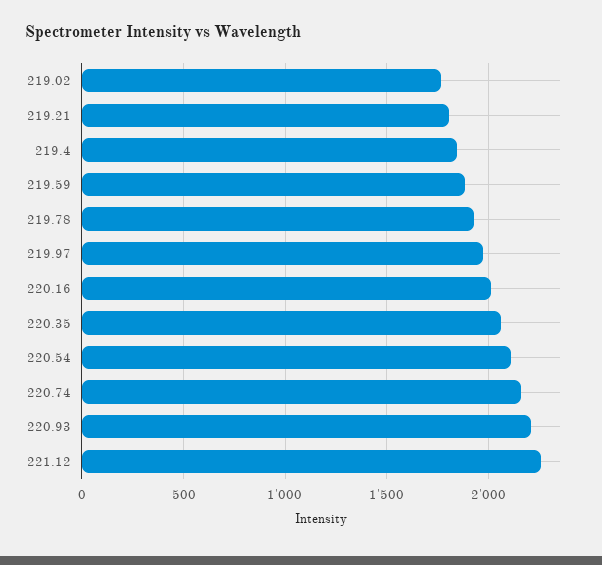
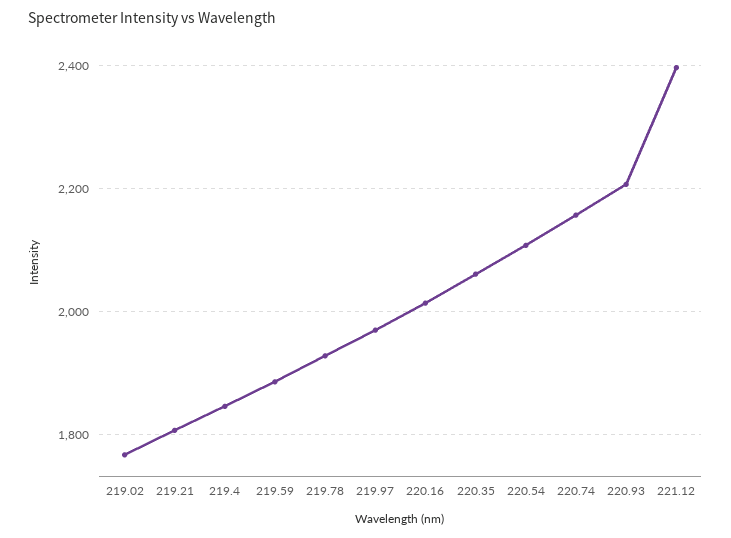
  {
    "219.02": 1760,
    "219.21": 1800,
    "219.4": 1840,
    "219.59": 1880,
    "219.78": 1920,
    "219.97": 1980,
    "220.16": 2020,
    "220.35": 2060,
    "220.54": 2100,
    "220.74": 2160,
    "220.93": 2200,
-   "221.12": 2250
+   "221.12": 2400
  }

